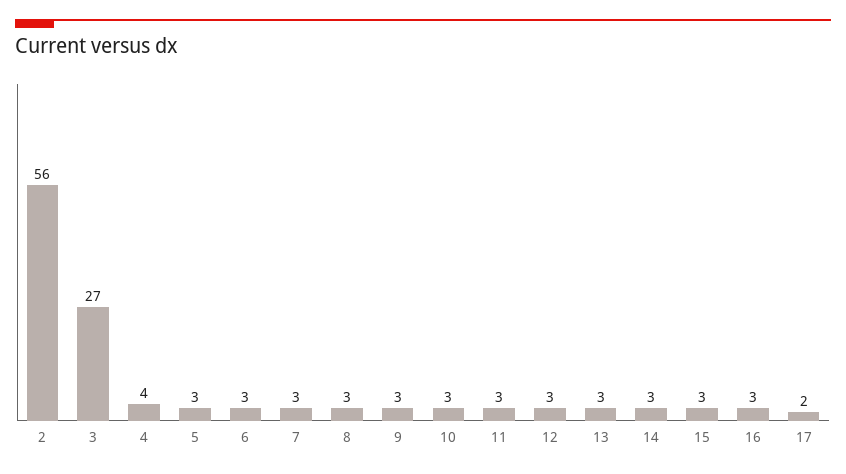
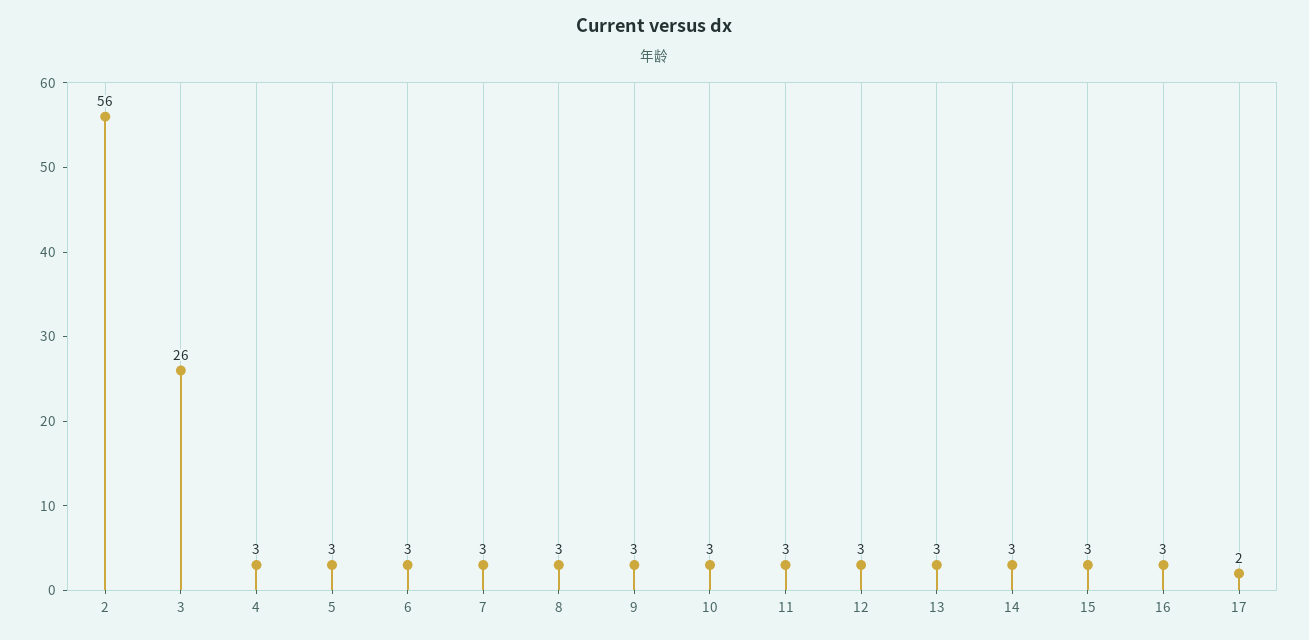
  {
    "2": 56,
-   "3": 27,
+   "3": 26,
-   "4": 4,
+   "4": 3,
    "5": 3,
    "6": 3,
    "7": 3,
    "8": 3,
    "9": 3,
    "10": 3,
    "11": 3,
    "12": 3,
    "13": 3,
    "14": 3,
    "15": 3,
    "16": 3,
    "17": 2
  }

